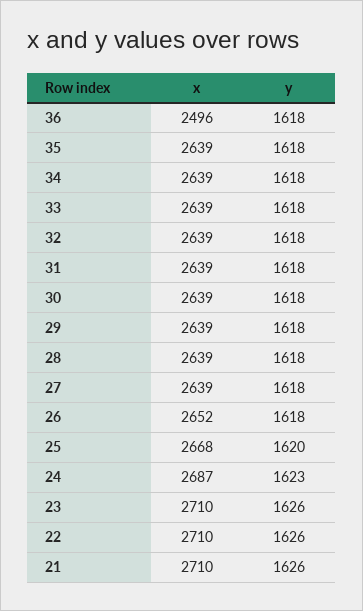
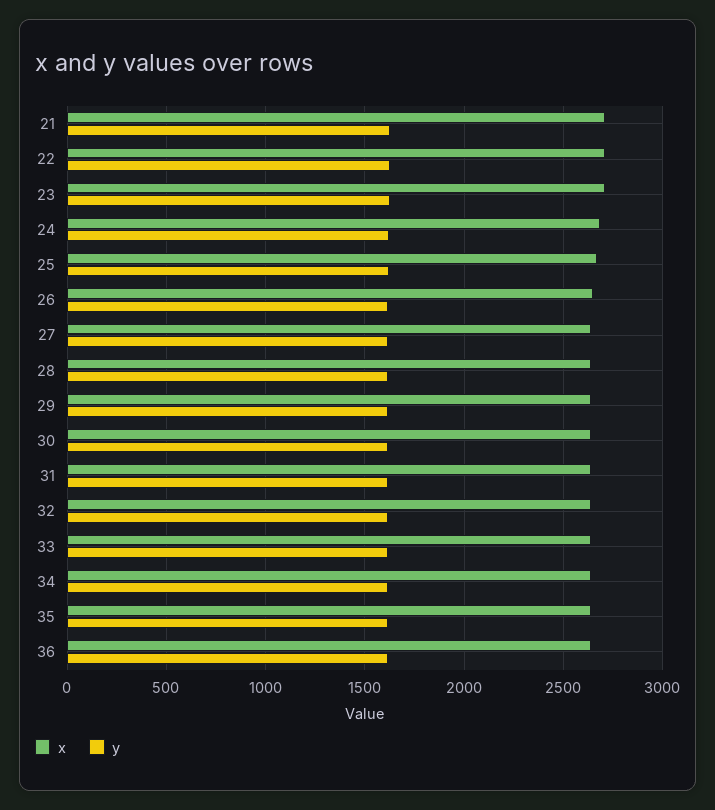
  {
    "x": {
-     "36": 2496,
+     "36": 2650,
      "35": 2639,
      "34": 2639,
      "33": 2639,
      "32": 2639,
      "31": 2639,
      "30": 2639,
      "29": 2639,
      "28": 2639,
      "27": 2639,
      "26": 2652,
      "25": 2668,
      "24": 2687,
      "23": 2710,
      "22": 2710,
      "21": 2710
    },
    "y": {
      "36": 1618,
      "35": 1618,
      "34": 1618,
      "33": 1618,
      "32": 1618,
      "31": 1618,
      "30": 1618,
      "29": 1618,
      "28": 1618,
      "27": 1618,
      "26": 1618,
      "25": 1620,
      "24": 1623,
      "23": 1626,
      "22": 1626,
      "21": 1626
    }
  }

